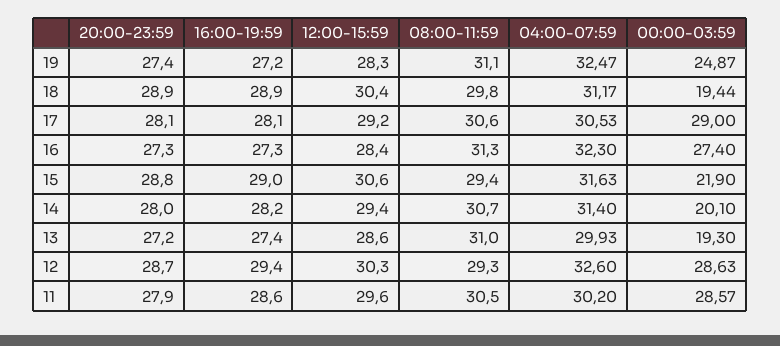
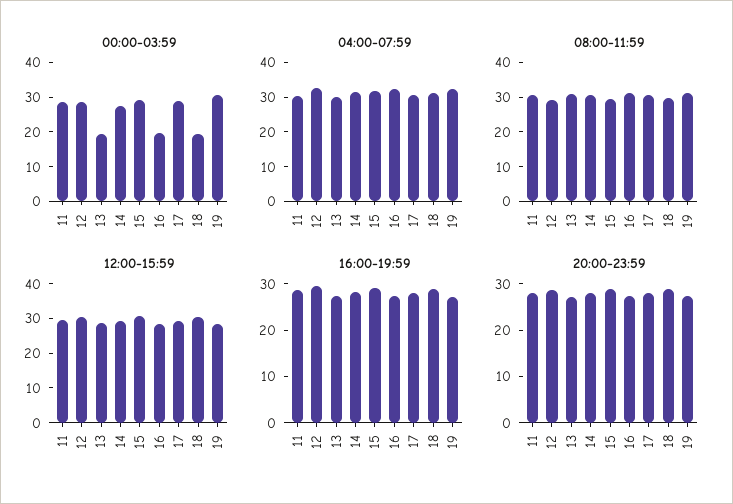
  {
    "20:00-23:59": {
      "19": 27.4,
      "18": 28.9,
      "17": 28.1,
      "16": 27.3,
      "15": 28.8,
      "14": 28,
      "13": 27.2,
      "12": 28.7,
      "11": 27.9
    },
    "16:00-19:59": {
      "19": 27.2,
      "18": 28.9,
      "17": 28.1,
      "16": 27.3,
      "15": 29,
      "14": 28.2,
      "13": 27.4,
      "12": 29.4,
      "11": 28.6
    },
    "12:00-15:59": {
      "19": 28.3,
      "18": 30.4,
      "17": 29.2,
      "16": 28.4,
      "15": 30.6,
      "14": 29.4,
      "13": 28.6,
      "12": 30.3,
      "11": 29.6
    },
    "08:00-11:59": {
      "19": 31.1,
      "18": 29.8,
      "17": 30.6,
      "16": 31.3,
      "15": 29.4,
      "14": 30.7,
      "13": 31,
      "12": 29.3,
      "11": 30.5
    },
    "04:00-07:59": {
      "19": 32.47,
      "18": 31.17,
      "17": 30.53,
      "16": 32.3,
      "15": 31.63,
      "14": 31.4,
      "13": 29.93,
      "12": 32.6,
      "11": 30.2
    },
    "00:00-03:59": {
-     "19": 24.87,
+     "19": 30,
      "18": 19.44,
      "17": 29,
-     "16": 27.4,
+     "16": 20,
-     "15": 21.9,
+     "15": 30,
-     "14": 20.1,
+     "14": 27.5,
      "13": 19.3,
      "12": 28.63,
      "11": 28.57
    }
  }

